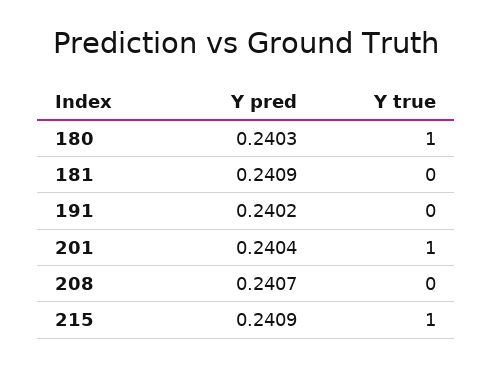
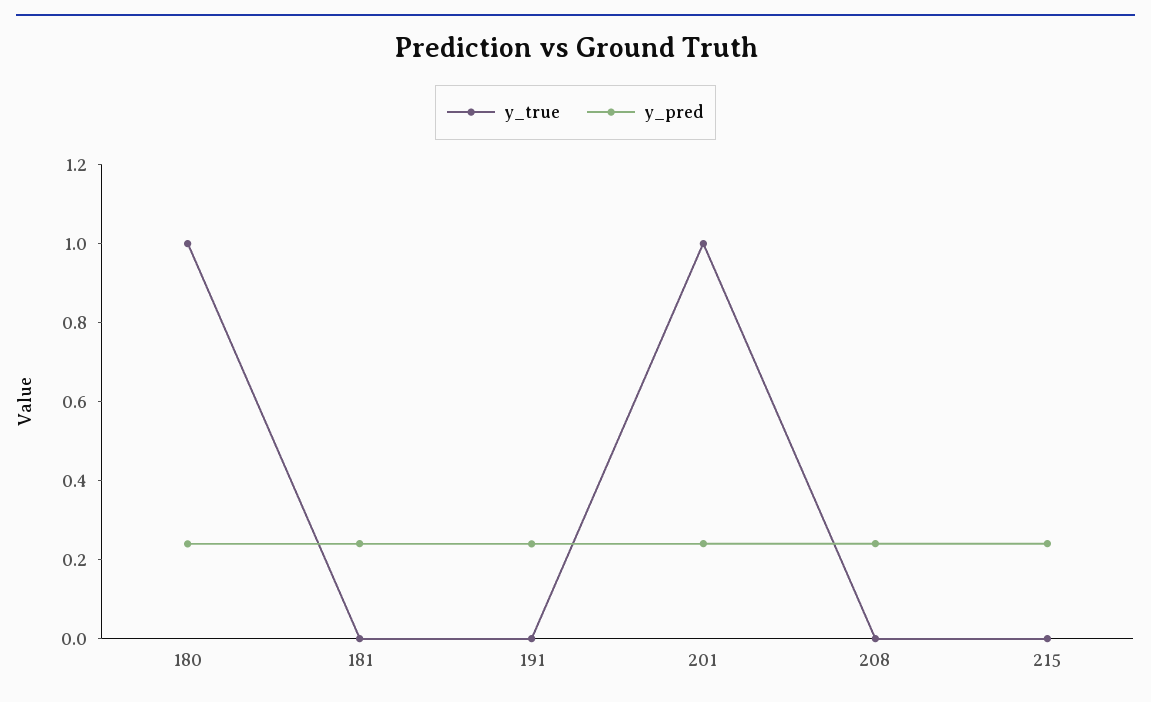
  {
    "Y pred": {
      "180": 0.2403,
      "181": 0.2409,
      "191": 0.2402,
      "201": 0.2404,
      "208": 0.2407,
      "215": 0.2409
    },
    "Y true": {
      "180": 1,
      "181": 0,
      "191": 0,
      "201": 1,
      "208": 0,
-     "215": 1
+     "215": 0
    }
  }

